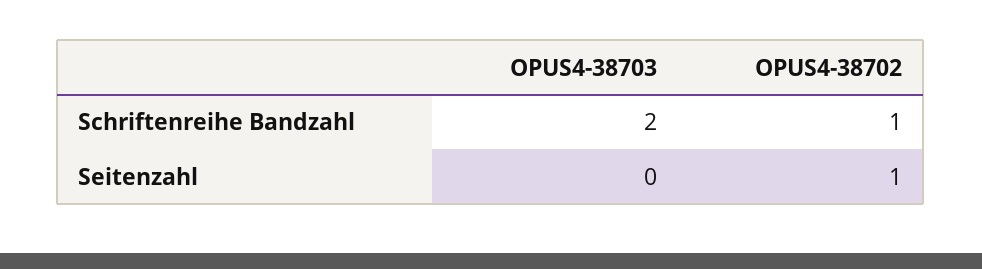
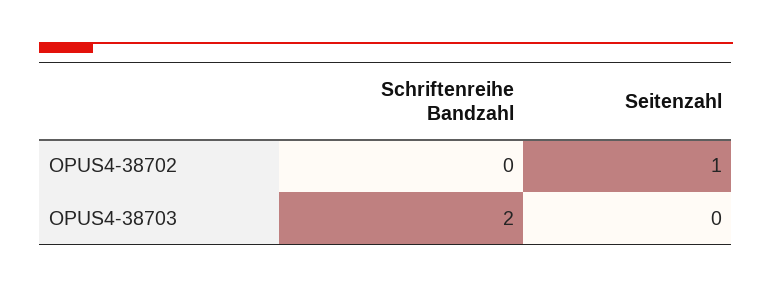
  {
    "OPUS4-38703": {
      "Schriftenreihe Bandzahl": 2,
      "Seitenzahl": 0
    },
    "OPUS4-38702": {
-     "Schriftenreihe Bandzahl": 1,
+     "Schriftenreihe Bandzahl": 0,
      "Seitenzahl": 1
    }
  }

